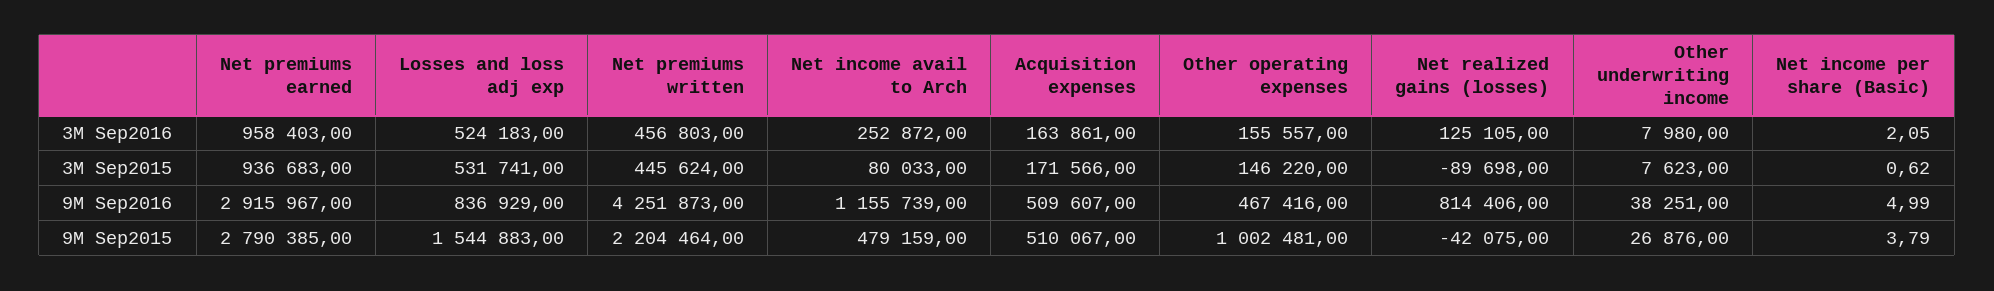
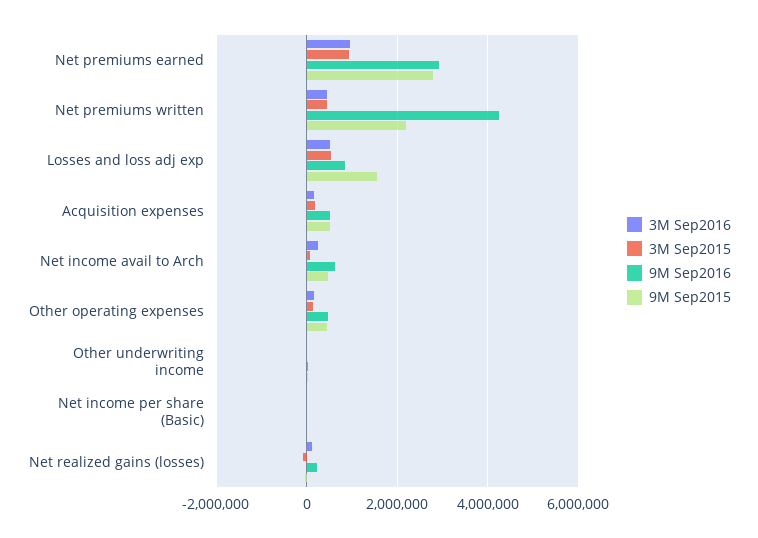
  {
    "3M Sep2016": {
      "Net premiums earned": 958403,
      "Losses and loss adj exp": 524183,
      "Net premiums written": 456803,
      "Net income avail to Arch": 252872,
      "Acquisition expenses": 163861,
      "Other operating expenses": 155557,
      "Net realized gains (losses)": 125105,
      "Other underwriting income": 7980,
      "Net income per share (Basic)": 2.05
    },
    "3M Sep2015": {
      "Net premiums earned": 936683,
      "Losses and loss adj exp": 531741,
      "Net premiums written": 445624,
      "Net income avail to Arch": 80033,
      "Acquisition expenses": 171566,
      "Other operating expenses": 146220,
      "Net realized gains (losses)": -89698,
      "Other underwriting income": 7623,
      "Net income per share (Basic)": 0.62
    },
    "9M Sep2016": {
      "Net premiums earned": 2915967,
      "Losses and loss adj exp": 836929,
      "Net premiums written": 4251873,
-     "Net income avail to Arch": 1155739,
+     "Net income avail to Arch": 600000,
      "Acquisition expenses": 509607,
      "Other operating expenses": 467416,
-     "Net realized gains (losses)": 814406,
+     "Net realized gains (losses)": 200000,
      "Other underwriting income": 38251,
      "Net income per share (Basic)": 4.99
    },
    "9M Sep2015": {
      "Net premiums earned": 2790385,
      "Losses and loss adj exp": 1544883,
      "Net premiums written": 2204464,
      "Net income avail to Arch": 479159,
      "Acquisition expenses": 510067,
-     "Other operating expenses": 1002481,
+     "Other operating expenses": 400000,
      "Net realized gains (losses)": -42075,
      "Other underwriting income": 26876,
      "Net income per share (Basic)": 3.79
    }
  }

